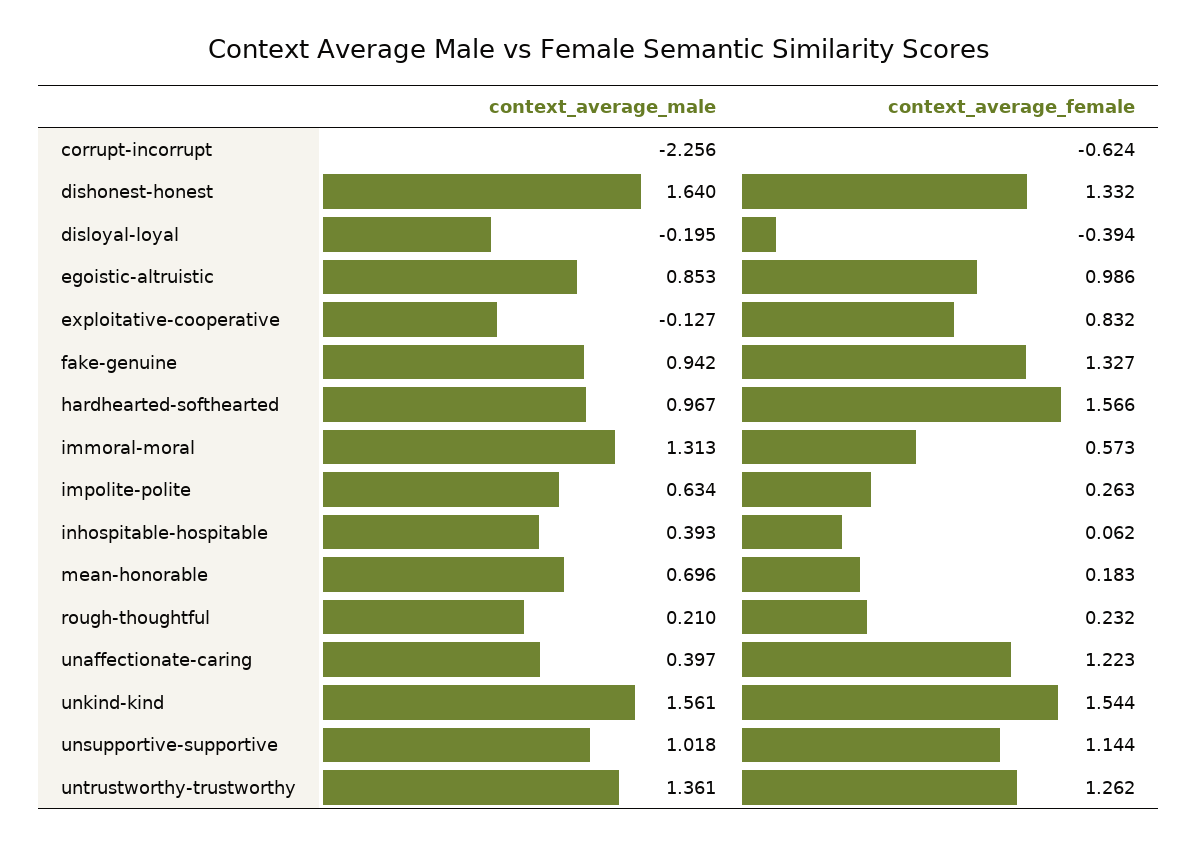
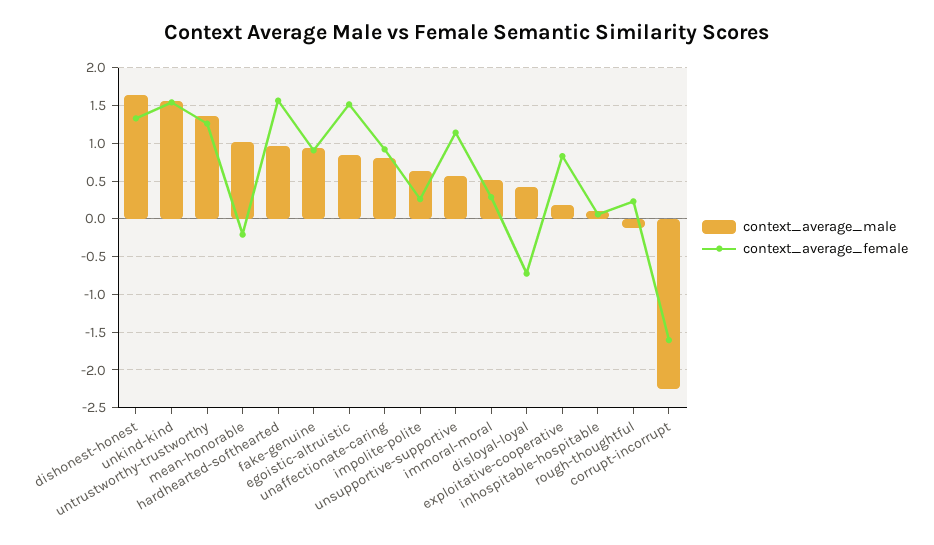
  {
    "context_average_male": {
      "corrupt-incorrupt": -2.256,
      "dishonest-honest": 1.64,
-     "disloyal-loyal": -0.195,
+     "disloyal-loyal": 0.4,
      "egoistic-altruistic": 0.853,
-     "exploitative-cooperative": -0.127,
+     "exploitative-cooperative": 0.2,
      "fake-genuine": 0.942,
      "hardhearted-softhearted": 0.967,
-     "immoral-moral": 1.313,
+     "immoral-moral": 0.5,
      "impolite-polite": 0.634,
-     "inhospitable-hospitable": 0.393,
+     "inhospitable-hospitable": 0.1,
-     "mean-honorable": 0.696,
+     "mean-honorable": 1,
-     "rough-thoughtful": 0.21,
+     "rough-thoughtful": -0.1,
-     "unaffectionate-caring": 0.397,
+     "unaffectionate-caring": 0.8,
      "unkind-kind": 1.561,
-     "unsupportive-supportive": 1.018,
+     "unsupportive-supportive": 0.6,
      "untrustworthy-trustworthy": 1.361
    },
    "context_average_female": {
-     "corrupt-incorrupt": -0.624,
+     "corrupt-incorrupt": -1.6,
      "dishonest-honest": 1.332,
-     "disloyal-loyal": -0.394,
+     "disloyal-loyal": -0.7,
-     "egoistic-altruistic": 0.986,
+     "egoistic-altruistic": 1.5,
      "exploitative-cooperative": 0.832,
-     "fake-genuine": 1.327,
+     "fake-genuine": 0.9,
      "hardhearted-softhearted": 1.566,
-     "immoral-moral": 0.573,
+     "immoral-moral": 0.3,
      "impolite-polite": 0.263,
      "inhospitable-hospitable": 0.062,
-     "mean-honorable": 0.183,
+     "mean-honorable": -0.2,
      "rough-thoughtful": 0.232,
-     "unaffectionate-caring": 1.223,
+     "unaffectionate-caring": 0.9,
      "unkind-kind": 1.544,
      "unsupportive-supportive": 1.144,
      "untrustworthy-trustworthy": 1.262
    }
  }

